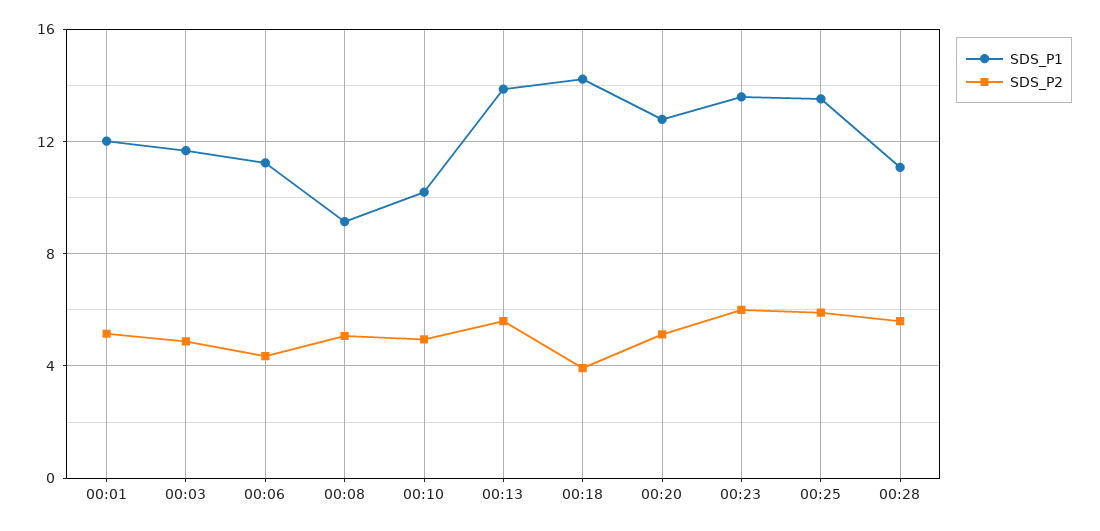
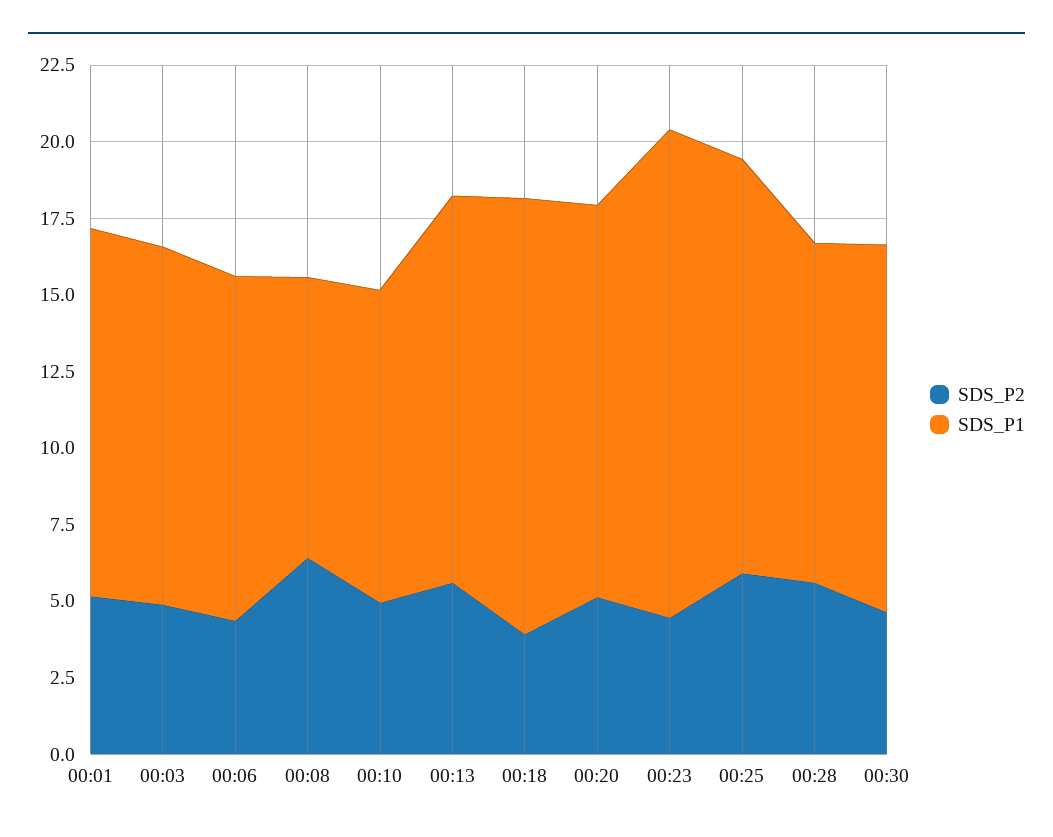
  {
    "SDS_P1": {
      "00:01": 12,
      "00:03": 11.5,
      "00:06": 11.5,
      "00:08": 9,
      "00:10": 10,
-     "00:13": 14,
+     "00:13": 12.5,
      "00:18": 14,
      "00:20": 13,
-     "00:23": 13.5,
+     "00:23": 16,
      "00:25": 13.5,
-     "00:28": 11
+     "00:28": 11,
+     "00:30": 12
    },
    "SDS_P2": {
      "00:01": 5,
      "00:03": 5,
      "00:06": 4.5,
-     "00:08": 5,
+     "00:08": 6.5,
      "00:10": 5,
      "00:13": 5.5,
      "00:18": 4,
      "00:20": 5,
-     "00:23": 6,
+     "00:23": 4.5,
      "00:25": 6,
-     "00:28": 5.5
+     "00:28": 5.5,
+     "00:30": 4.5
    }
  }

